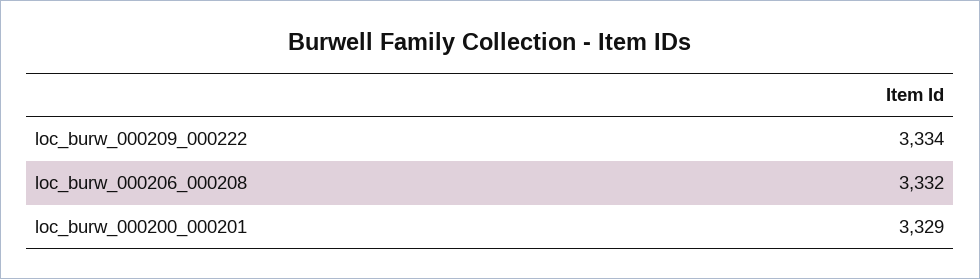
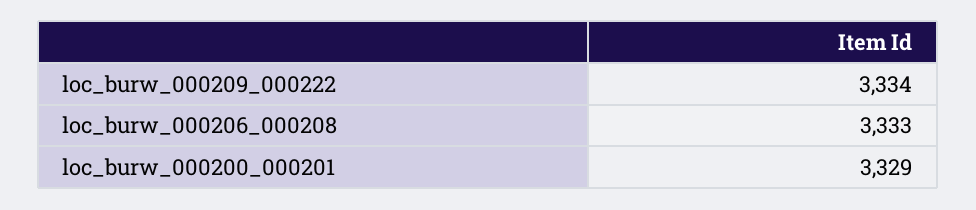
  {
    "loc_burw_000209_000222": 3334,
-   "loc_burw_000206_000208": 3332,
+   "loc_burw_000206_000208": 3333,
    "loc_burw_000200_000201": 3329
  }

